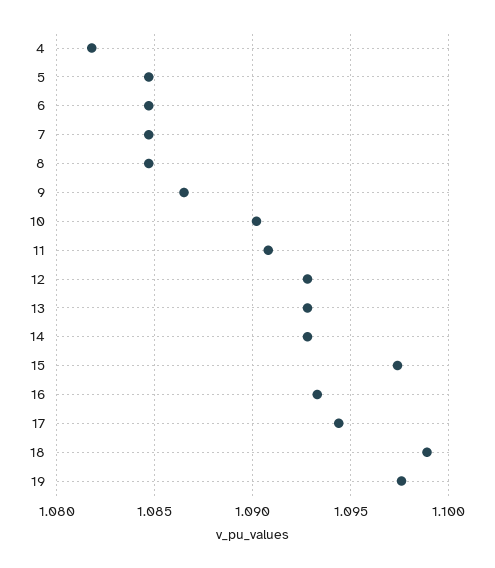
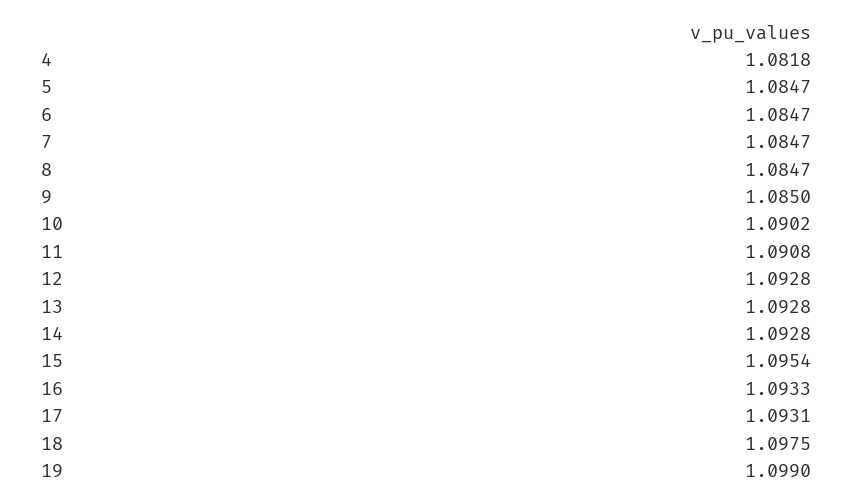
  {
    "4": 1.0818,
    "5": 1.0847,
    "6": 1.0847,
    "7": 1.0847,
    "8": 1.0847,
-   "9": 1.0865,
+   "9": 1.085,
    "10": 1.0902,
    "11": 1.0908,
    "12": 1.0928,
    "13": 1.0928,
    "14": 1.0928,
-   "15": 1.0975,
+   "15": 1.0954,
    "16": 1.0933,
-   "17": 1.0945,
+   "17": 1.0931,
-   "18": 1.099,
+   "18": 1.0975,
-   "19": 1.0975
+   "19": 1.099
  }

